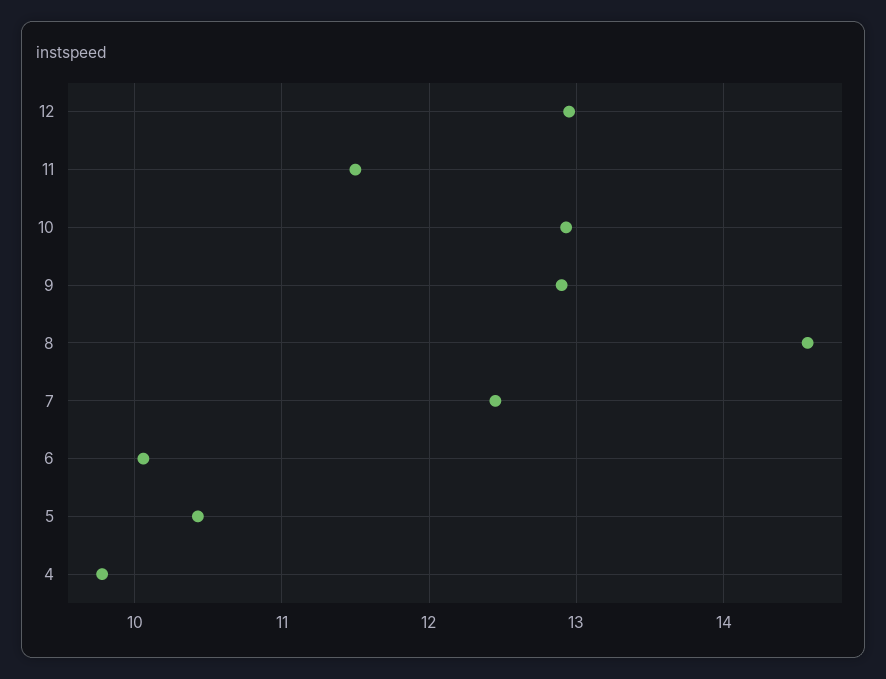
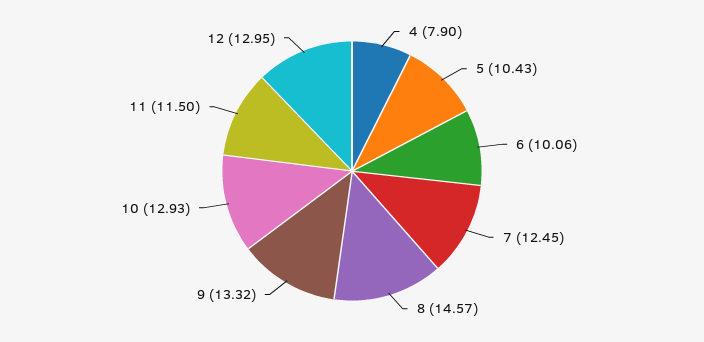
  {
    "12": 12.95,
    "11": 11.5,
    "10": 12.93,
-   "9": 12.9,
+   "9": 13.32,
    "8": 14.57,
    "7": 12.45,
    "6": 10.06,
    "5": 10.43,
-   "4": 9.8
+   "4": 7.9
  }

